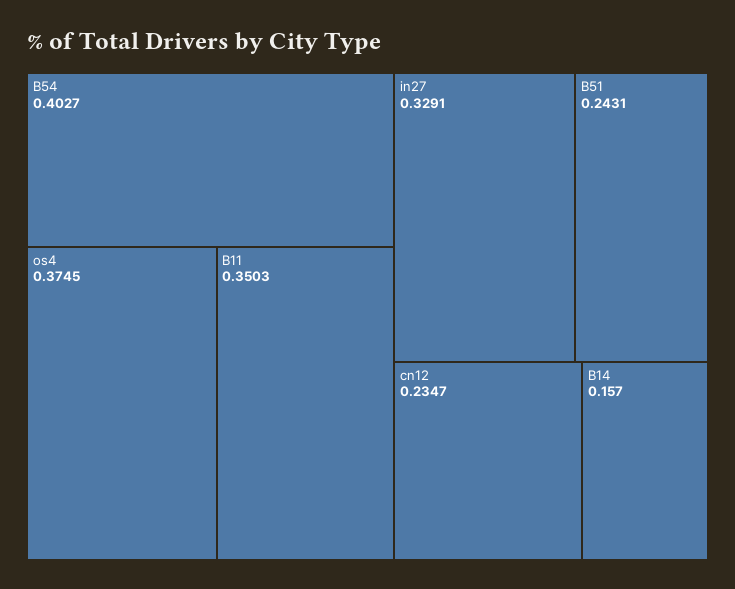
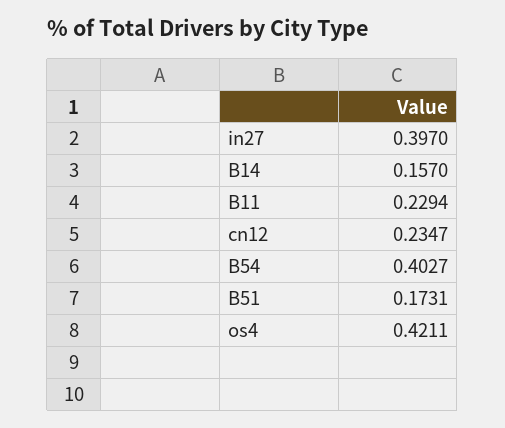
  {
    "B54": 0.4027,
-   "os4": 0.3745,
+   "os4": 0.4211,
-   "B11": 0.3503,
+   "B11": 0.2294,
-   "in27": 0.3291,
+   "in27": 0.397,
-   "B51": 0.2431,
+   "B51": 0.1731,
    "cn12": 0.2347,
    "B14": 0.157
  }

